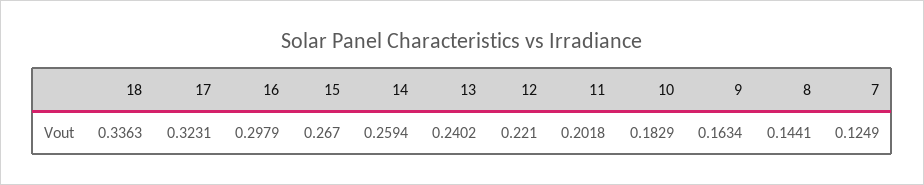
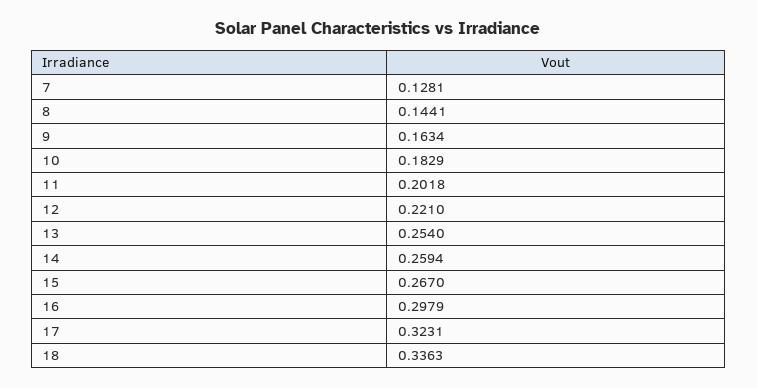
  {
    "18": 0.3363,
    "17": 0.3231,
    "16": 0.2979,
    "15": 0.267,
    "14": 0.2594,
-   "13": 0.2402,
+   "13": 0.254,
    "12": 0.221,
    "11": 0.2018,
    "10": 0.1829,
    "9": 0.1634,
    "8": 0.1441,
-   "7": 0.1249
+   "7": 0.1281
  }

